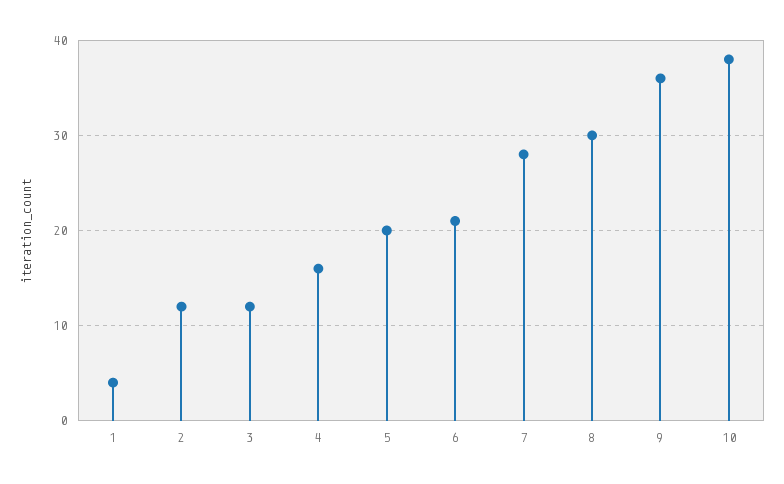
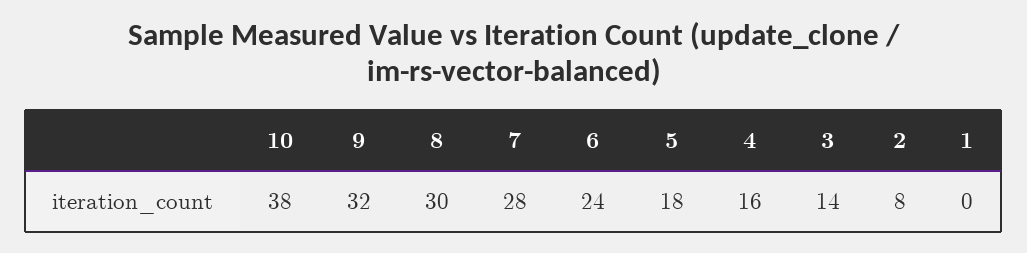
  {
-   "1": 4,
+   "1": 0,
-   "2": 12,
+   "2": 8,
-   "3": 12,
+   "3": 14,
    "4": 16,
-   "5": 20,
+   "5": 18,
-   "6": 21,
+   "6": 24,
    "7": 28,
    "8": 30,
-   "9": 36,
+   "9": 32,
    "10": 38
  }

